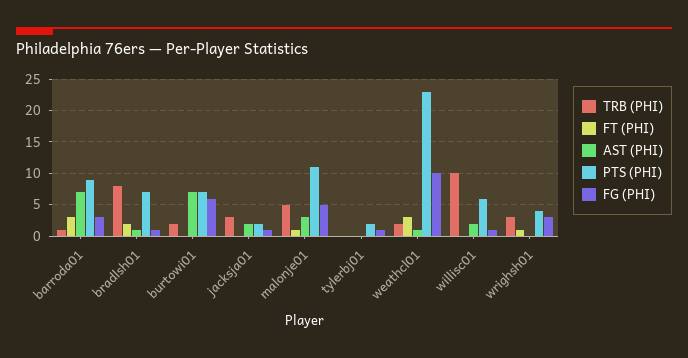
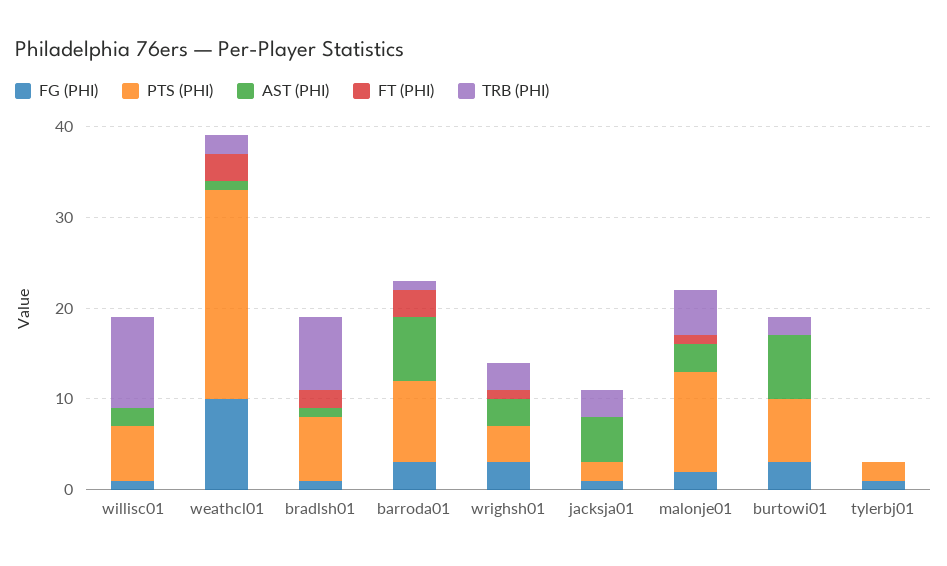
  {
    "TRB (PHI)": {
      "barroda01": 1,
      "bradlsh01": 8,
      "burtowi01": 2,
      "jacksja01": 3,
      "malonje01": 5,
      "tylerbj01": 0,
      "weathcl01": 2,
      "willisc01": 10,
      "wrighsh01": 3
    },
    "FT (PHI)": {
      "barroda01": 3,
      "bradlsh01": 2,
      "burtowi01": 0,
      "jacksja01": 0,
      "malonje01": 1,
      "tylerbj01": 0,
      "weathcl01": 3,
      "willisc01": 0,
      "wrighsh01": 1
    },
    "AST (PHI)": {
      "barroda01": 7,
      "bradlsh01": 1,
      "burtowi01": 7,
-     "jacksja01": 2,
+     "jacksja01": 5,
      "malonje01": 3,
      "tylerbj01": 0,
      "weathcl01": 1,
      "willisc01": 2,
-     "wrighsh01": 0
+     "wrighsh01": 3
    },
    "PTS (PHI)": {
      "barroda01": 9,
      "bradlsh01": 7,
      "burtowi01": 7,
      "jacksja01": 2,
      "malonje01": 11,
      "tylerbj01": 2,
      "weathcl01": 23,
      "willisc01": 6,
      "wrighsh01": 4
    },
    "FG (PHI)": {
      "barroda01": 3,
      "bradlsh01": 1,
-     "burtowi01": 6,
+     "burtowi01": 3,
      "jacksja01": 1,
-     "malonje01": 5,
+     "malonje01": 2,
      "tylerbj01": 1,
      "weathcl01": 10,
      "willisc01": 1,
      "wrighsh01": 3
    }
  }

